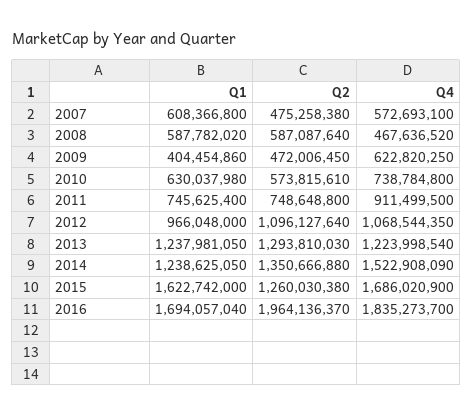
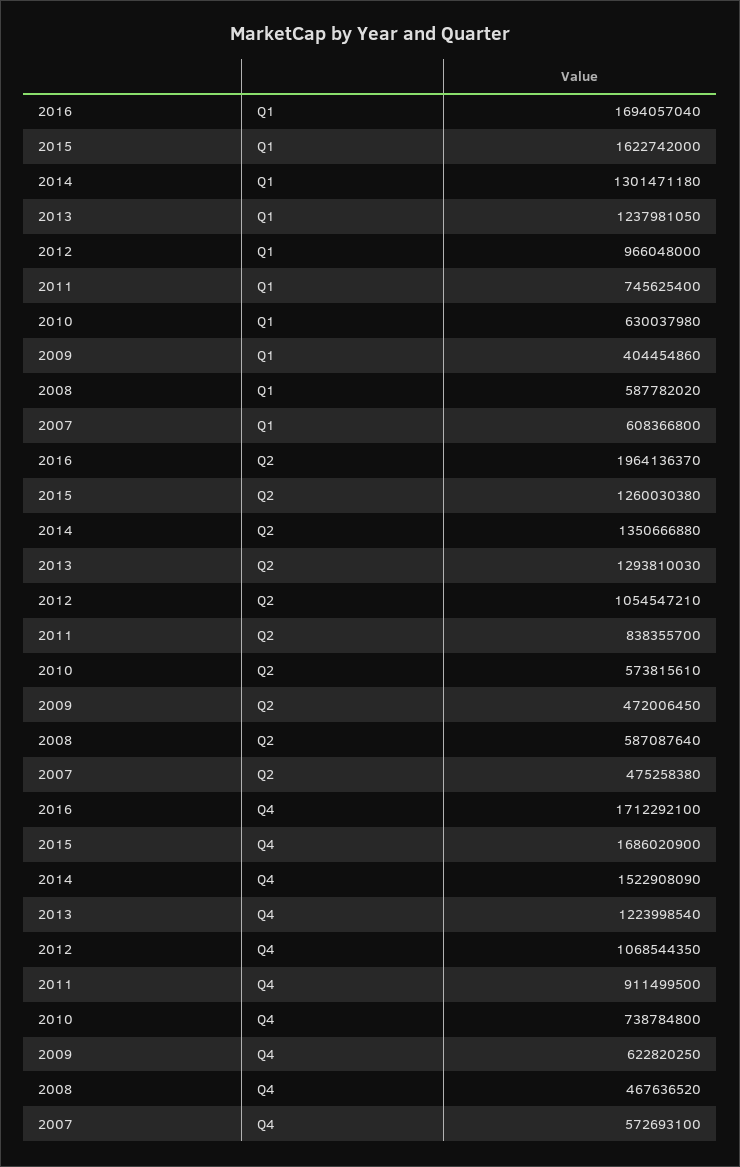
  {
    "Q1": {
      "2007": 608366800,
      "2008": 587782020,
      "2009": 404454860,
      "2010": 630037980,
      "2011": 745625400,
      "2012": 966048000,
      "2013": 1237981050,
-     "2014": 1238625050,
+     "2014": 1301471180,
      "2015": 1622742000,
      "2016": 1694057040
    },
    "Q2": {
      "2007": 475258380,
      "2008": 587087640,
      "2009": 472006450,
      "2010": 573815610,
-     "2011": 748648800,
+     "2011": 838355700,
-     "2012": 1096127640,
+     "2012": 1054547210,
      "2013": 1293810030,
      "2014": 1350666880,
      "2015": 1260030380,
      "2016": 1964136370
    },
    "Q4": {
      "2007": 572693100,
      "2008": 467636520,
      "2009": 622820250,
      "2010": 738784800,
      "2011": 911499500,
      "2012": 1068544350,
      "2013": 1223998540,
      "2014": 1522908090,
      "2015": 1686020900,
-     "2016": 1835273700
+     "2016": 1712292100
    }
  }

